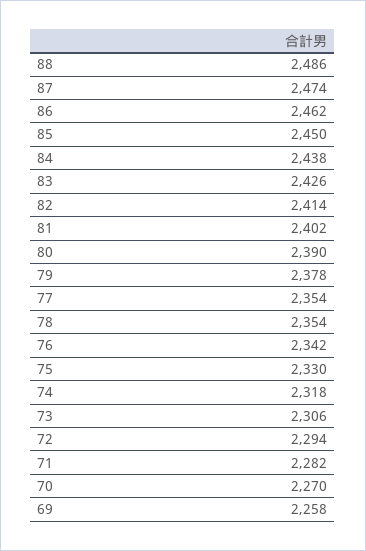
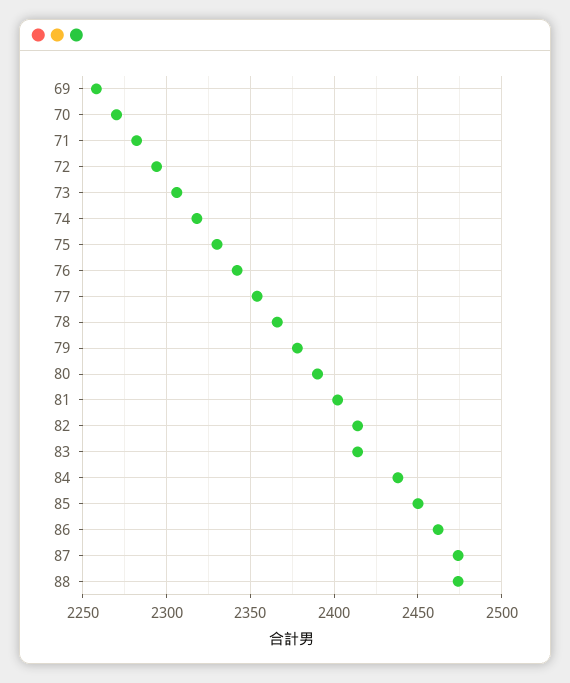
  {
-   "88": 2486,
+   "88": 2475,
    "87": 2474,
    "86": 2462,
    "85": 2450,
    "84": 2438,
-   "83": 2426,
+   "83": 2415,
    "82": 2414,
    "81": 2402,
    "80": 2390,
    "79": 2378,
    "77": 2354,
-   "78": 2354,
+   "78": 2365,
    "76": 2342,
    "75": 2330,
    "74": 2318,
    "73": 2306,
    "72": 2294,
    "71": 2282,
    "70": 2270,
    "69": 2258
  }

